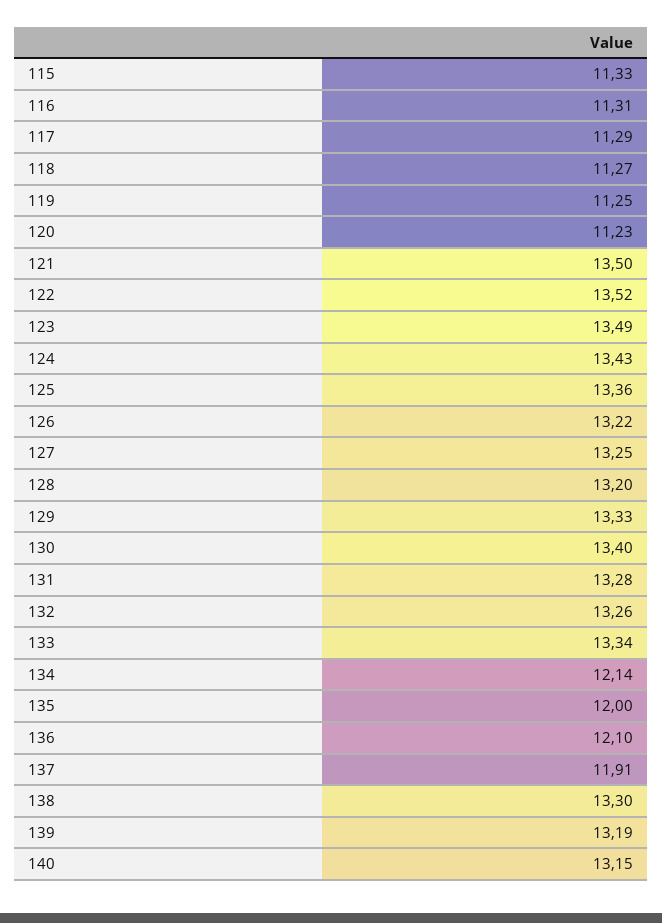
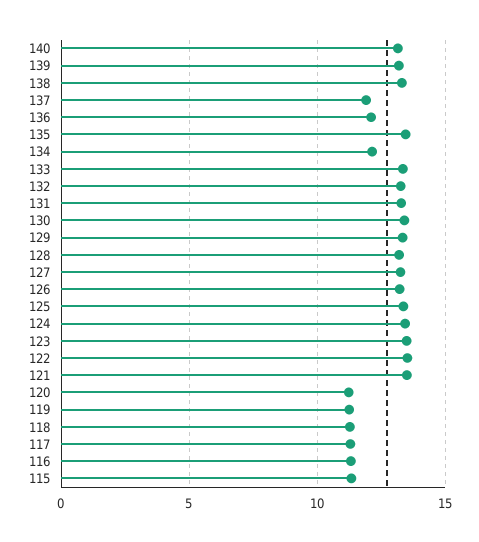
  {
    "115": 11.33,
    "116": 11.31,
    "117": 11.29,
    "118": 11.27,
    "119": 11.25,
    "120": 11.23,
    "121": 13.5,
    "122": 13.52,
    "123": 13.49,
    "124": 13.43,
    "125": 13.36,
    "126": 13.22,
    "127": 13.25,
    "128": 13.2,
    "129": 13.33,
    "130": 13.4,
    "131": 13.28,
    "132": 13.26,
    "133": 13.34,
    "134": 12.14,
-   "135": 12,
+   "135": 13.5,
    "136": 12.1,
    "137": 11.91,
    "138": 13.3,
    "139": 13.19,
    "140": 13.15
  }

